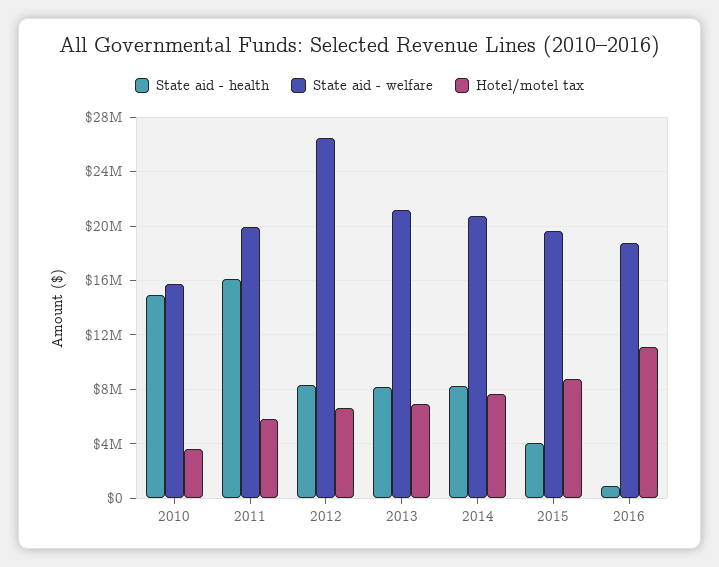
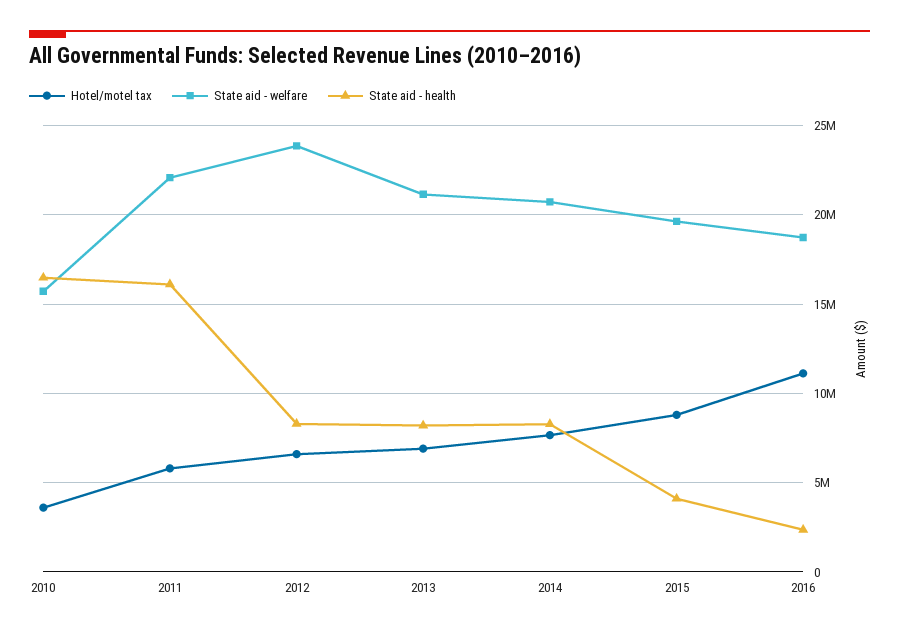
  {
    "State aid - health": {
-     "2010": 15000000,
+     "2010": 16500000,
      "2011": 16000000,
      "2012": 8500000,
      "2013": 8000000,
      "2014": 8500000,
      "2015": 4000000,
-     "2016": 1000000
+     "2016": 2500000
    },
    "State aid - welfare": {
      "2010": 15500000,
-     "2011": 20000000,
+     "2011": 22000000,
-     "2012": 26500000,
+     "2012": 24000000,
      "2013": 21000000,
      "2014": 20500000,
      "2015": 19500000,
      "2016": 18500000
    },
    "Hotel/motel tax": {
      "2010": 3500000,
      "2011": 6000000,
      "2012": 6500000,
      "2013": 7000000,
      "2014": 7500000,
      "2015": 9000000,
      "2016": 11000000
    }
  }

